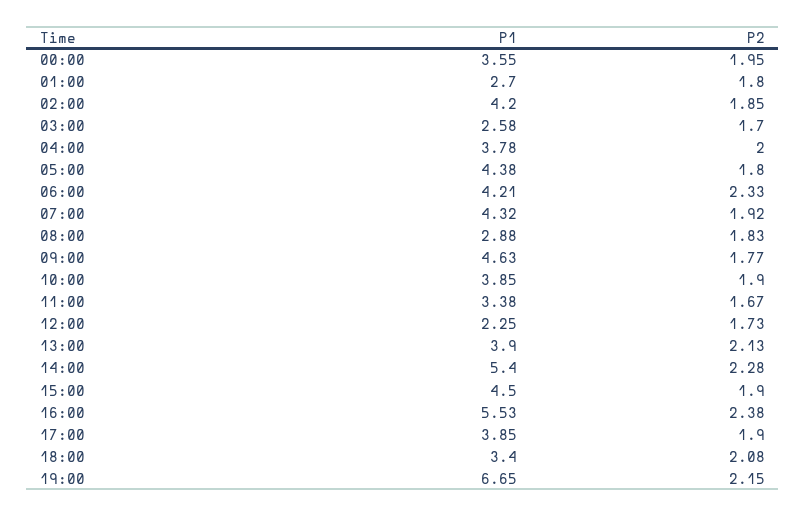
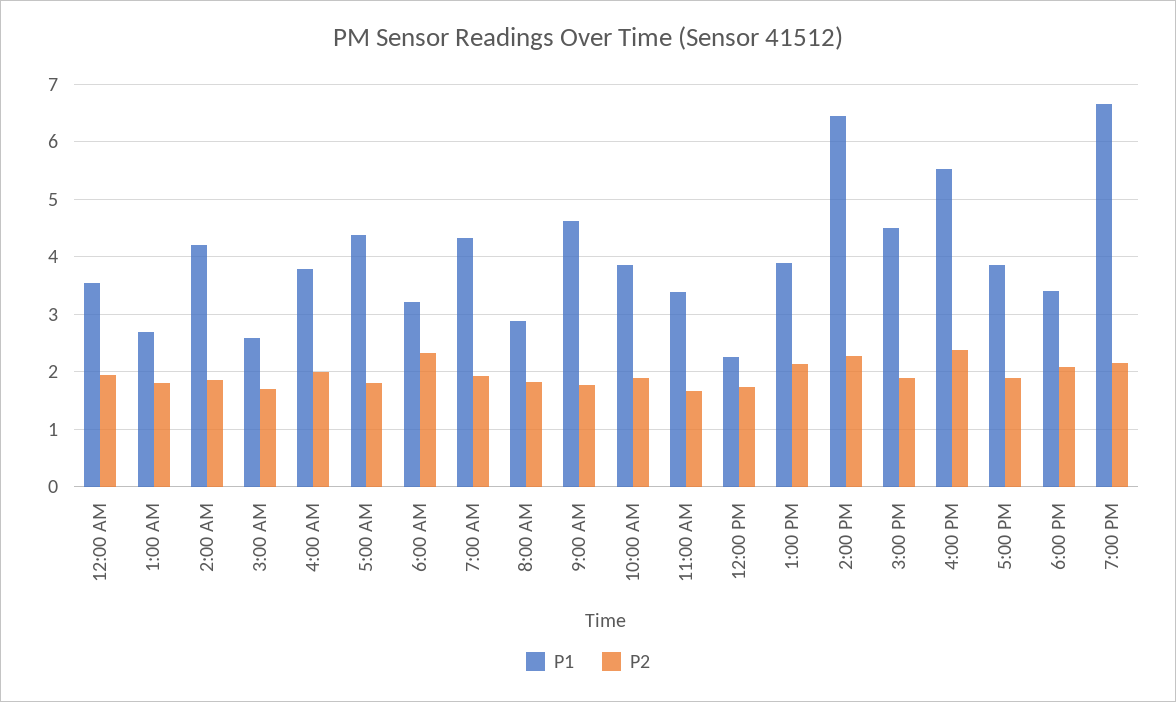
  {
    "P1": {
      "00:00": 3.55,
      "01:00": 2.7,
      "02:00": 4.2,
      "03:00": 2.58,
      "04:00": 3.78,
      "05:00": 4.38,
-     "06:00": 4.21,
+     "06:00": 3.2,
      "07:00": 4.32,
      "08:00": 2.88,
      "09:00": 4.63,
      "10:00": 3.85,
      "11:00": 3.38,
      "12:00": 2.25,
      "13:00": 3.9,
-     "14:00": 5.4,
+     "14:00": 6.4,
      "15:00": 4.5,
      "16:00": 5.53,
      "17:00": 3.85,
      "18:00": 3.4,
      "19:00": 6.65
    },
    "P2": {
      "00:00": 1.95,
      "01:00": 1.8,
      "02:00": 1.85,
      "03:00": 1.7,
      "04:00": 2,
      "05:00": 1.8,
      "06:00": 2.33,
      "07:00": 1.92,
      "08:00": 1.83,
      "09:00": 1.77,
      "10:00": 1.9,
      "11:00": 1.67,
      "12:00": 1.73,
      "13:00": 2.13,
      "14:00": 2.28,
      "15:00": 1.9,
      "16:00": 2.38,
      "17:00": 1.9,
      "18:00": 2.08,
      "19:00": 2.15
    }
  }

